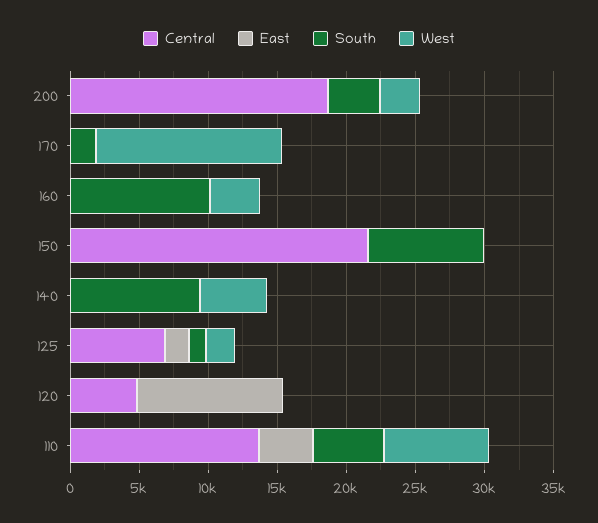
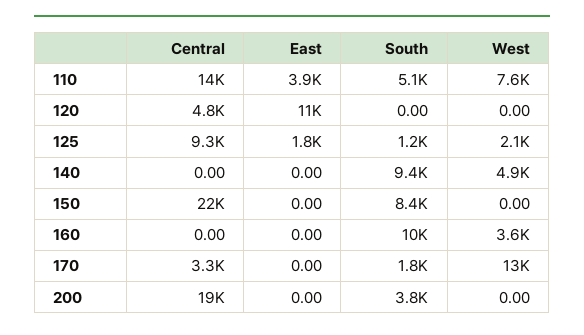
  {
    "Central": {
      "200": 19000,
-     "170": 0,
+     "170": 3300,
      "160": 0,
      "150": 22000,
      "140": 0,
-     "125": 7000,
+     "125": 9300,
      "120": 4800,
      "110": 14000
    },
    "East": {
      "200": 0,
      "170": 0,
      "160": 0,
      "150": 0,
      "140": 0,
      "125": 1800,
      "120": 11000,
      "110": 3900
    },
    "South": {
      "200": 3800,
      "170": 1800,
      "160": 10000,
      "150": 8400,
      "140": 9400,
      "125": 1200,
      "120": 0,
      "110": 5100
    },
    "West": {
-     "200": 3000,
+     "200": 0,
      "170": 13000,
      "160": 3600,
      "150": 0,
      "140": 4900,
      "125": 2100,
      "120": 0,
      "110": 7600
    }
  }

